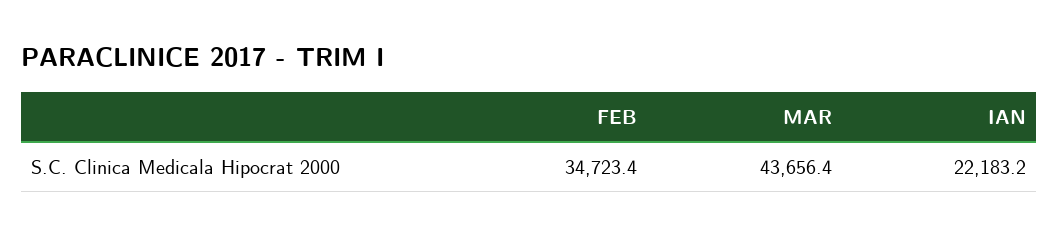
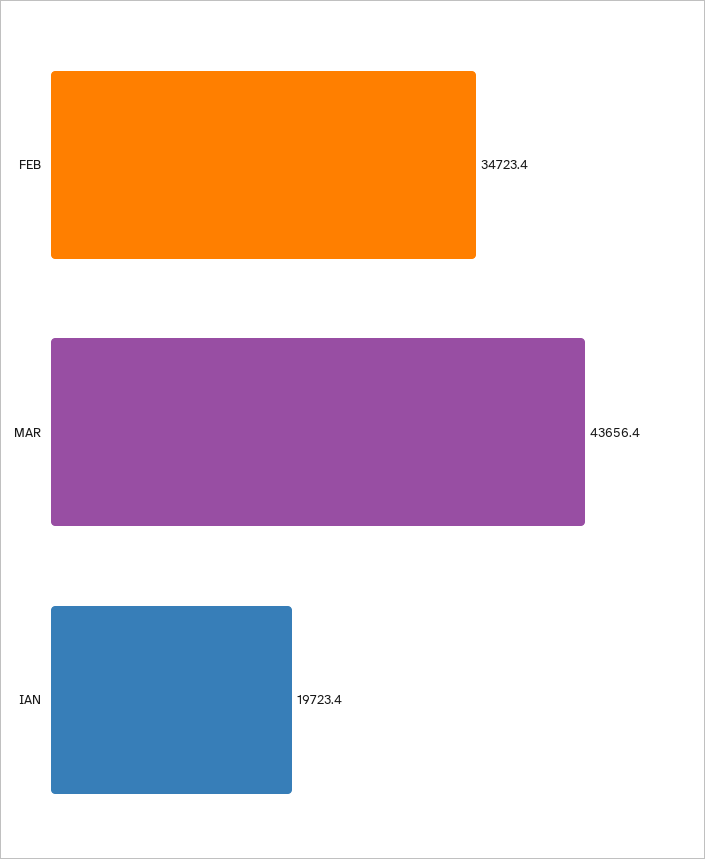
  {
    "FEB": 34723.4,
    "MAR": 43656.4,
-   "IAN": 22183.2
+   "IAN": 19723.4
  }

